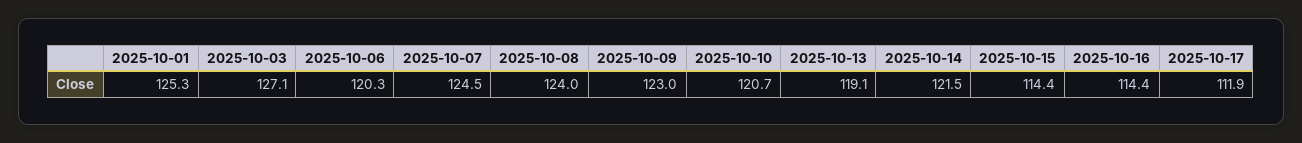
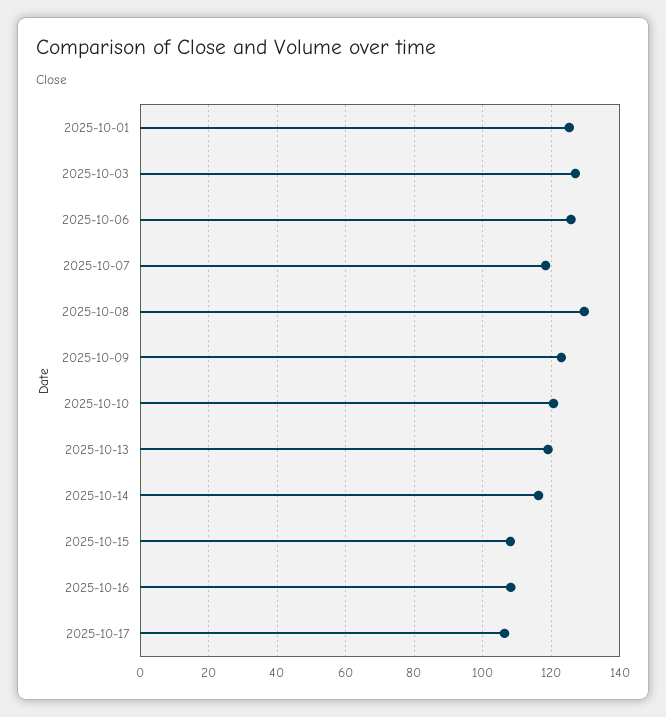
  {
    "2025-10-01": 125.3,
    "2025-10-03": 127.1,
-   "2025-10-06": 120.3,
+   "2025-10-06": 126,
-   "2025-10-07": 124.5,
+   "2025-10-07": 118,
-   "2025-10-08": 124,
+   "2025-10-08": 130,
    "2025-10-09": 123,
    "2025-10-10": 120.7,
    "2025-10-13": 119.1,
-   "2025-10-14": 121.5,
+   "2025-10-14": 116,
-   "2025-10-15": 114.4,
+   "2025-10-15": 108,
-   "2025-10-16": 114.4,
+   "2025-10-16": 108,
-   "2025-10-17": 111.9
+   "2025-10-17": 106
  }

